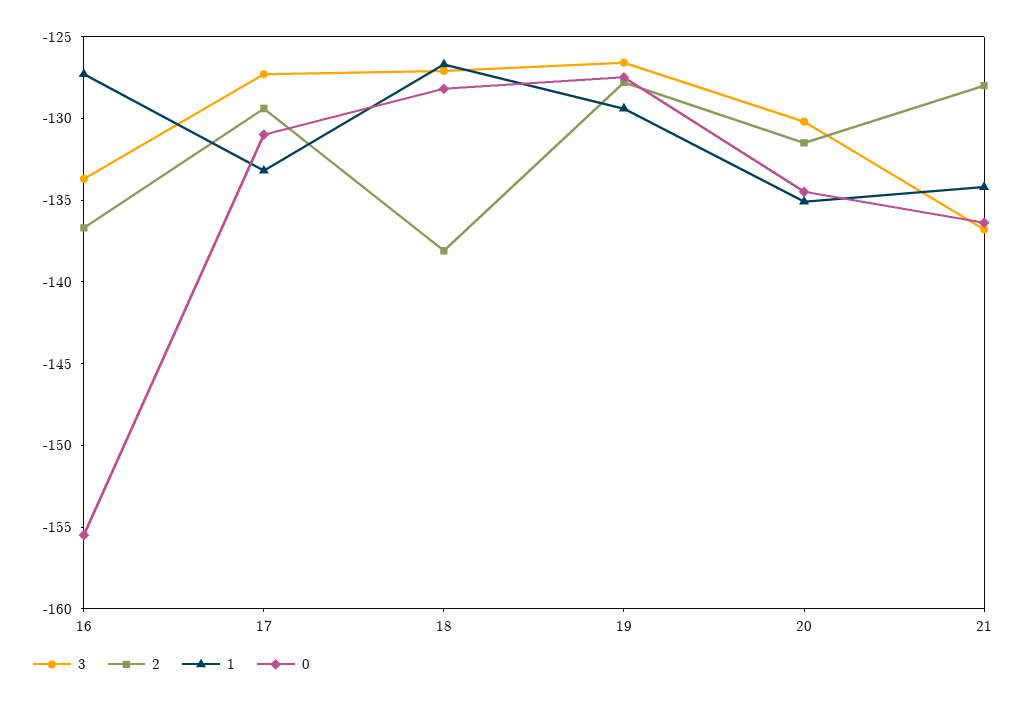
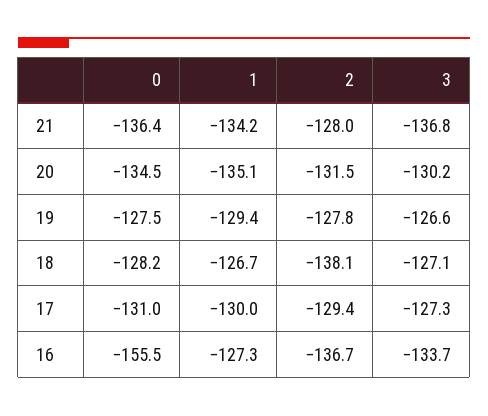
  {
    "3": {
      "16": -133.7,
      "17": -127.3,
      "18": -127.1,
      "19": -126.6,
      "20": -130.2,
      "21": -136.8
    },
    "2": {
      "16": -136.7,
      "17": -129.4,
      "18": -138.1,
      "19": -127.8,
      "20": -131.5,
      "21": -128
    },
    "1": {
      "16": -127.3,
-     "17": -133,
+     "17": -130,
      "18": -126.7,
      "19": -129.4,
      "20": -135.1,
      "21": -134.2
    },
    "0": {
      "16": -155.5,
      "17": -131,
      "18": -128.2,
      "19": -127.5,
      "20": -134.5,
      "21": -136.4
    }
  }

